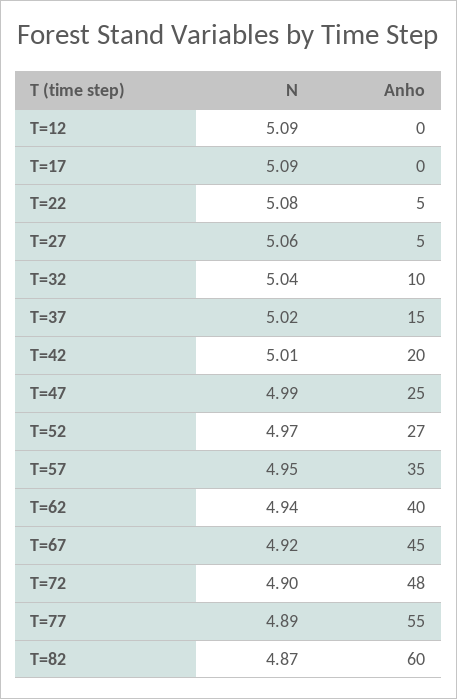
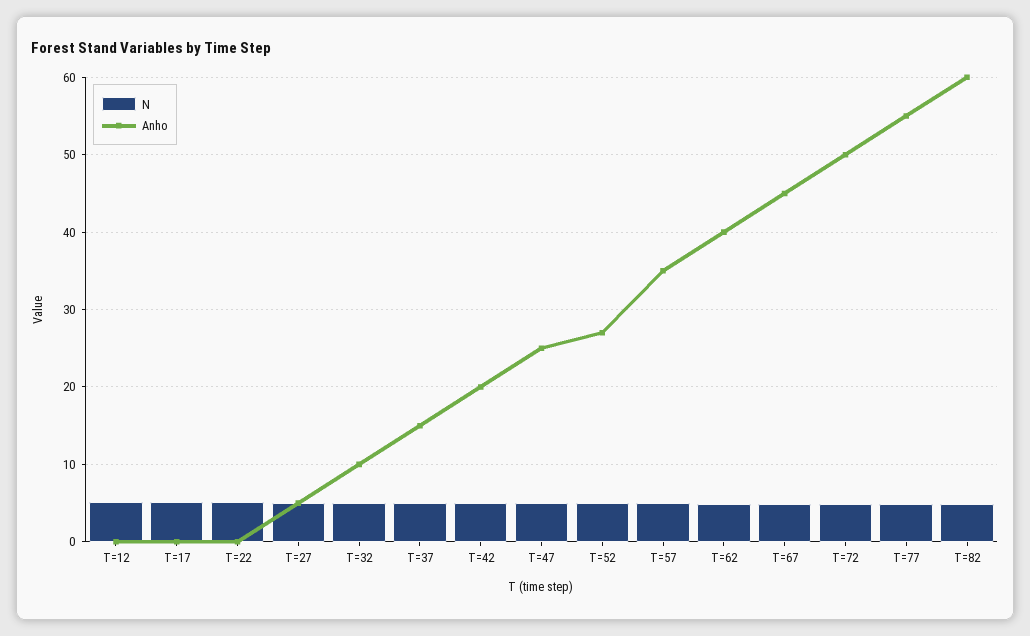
  {
    "N": {
      "T=12": 5.09,
      "T=17": 5.09,
      "T=22": 5.08,
      "T=27": 5.06,
      "T=32": 5.04,
      "T=37": 5.02,
      "T=42": 5.01,
      "T=47": 4.99,
      "T=52": 4.97,
      "T=57": 4.95,
      "T=62": 4.94,
      "T=67": 4.92,
      "T=72": 4.9,
      "T=77": 4.89,
      "T=82": 4.87
    },
    "Anho": {
      "T=12": 0,
      "T=17": 0,
-     "T=22": 5,
+     "T=22": 0,
      "T=27": 5,
      "T=32": 10,
      "T=37": 15,
      "T=42": 20,
      "T=47": 25,
      "T=52": 27,
      "T=57": 35,
      "T=62": 40,
      "T=67": 45,
-     "T=72": 48,
+     "T=72": 50,
      "T=77": 55,
      "T=82": 60
    }
  }

